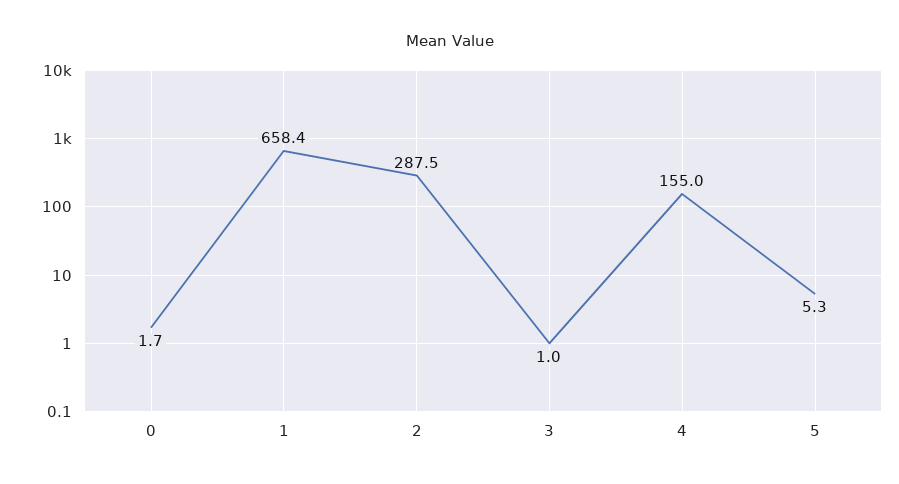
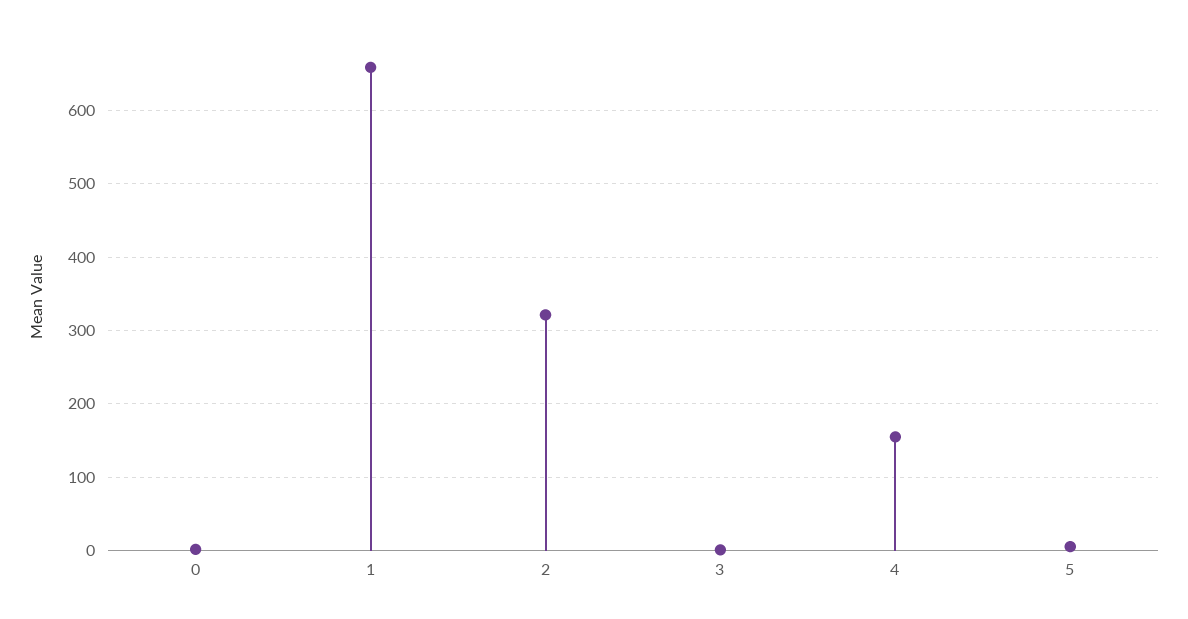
  {
    "0": 1.7,
    "1": 658.4,
-   "2": 287.5,
+   "2": 320,
    "3": 1,
    "4": 155,
    "5": 5.3
  }

